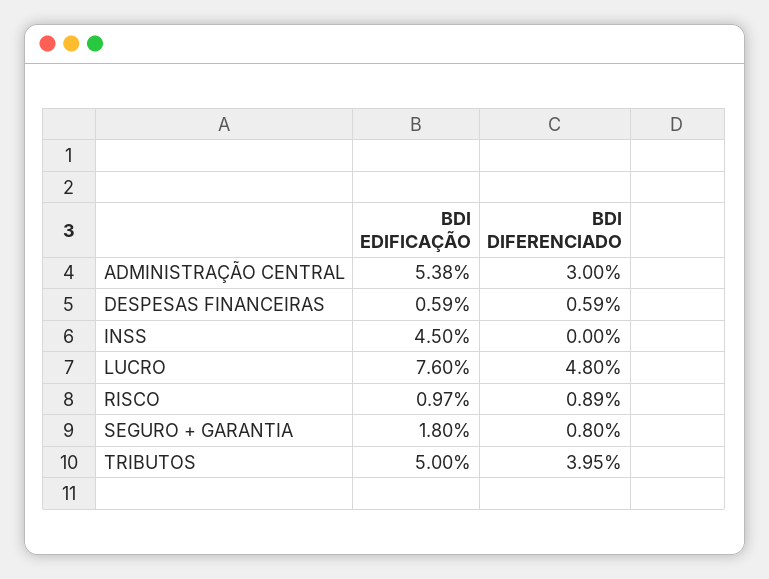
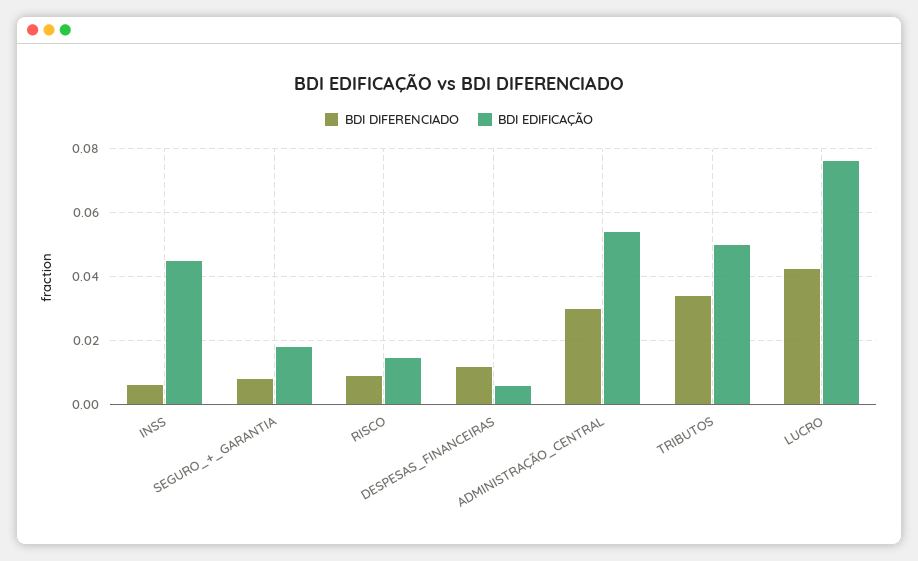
  {
    "BDI EDIFICAÇÃO": {
      "ADMINISTRAÇÃO CENTRAL": 0.0538,
      "DESPESAS FINANCEIRAS": 0.0059,
      "INSS": 0.045,
      "LUCRO": 0.076,
-     "RISCO": 0.0097,
+     "RISCO": 0.014,
      "SEGURO + GARANTIA": 0.018,
      "TRIBUTOS": 0.05
    },
    "BDI DIFERENCIADO": {
      "ADMINISTRAÇÃO CENTRAL": 0.03,
-     "DESPESAS FINANCEIRAS": 0.0059,
+     "DESPESAS FINANCEIRAS": 0.012,
-     "INSS": 0,
+     "INSS": 0.006,
-     "LUCRO": 0.048,
+     "LUCRO": 0.042,
      "RISCO": 0.0089,
      "SEGURO + GARANTIA": 0.008,
-     "TRIBUTOS": 0.0395
+     "TRIBUTOS": 0.034
    }
  }

